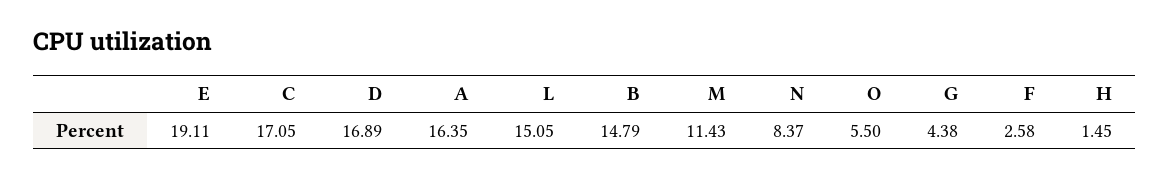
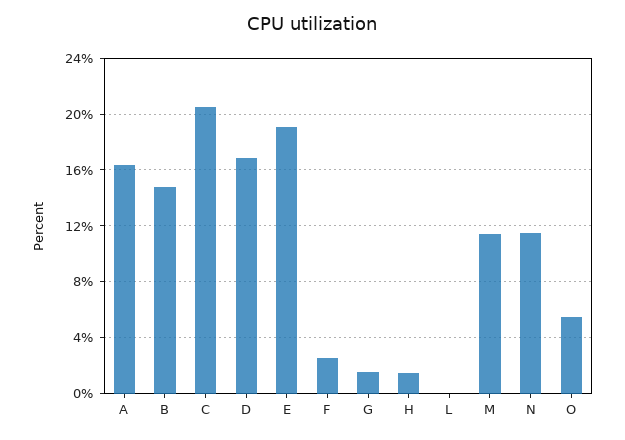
  {
    "E": 19.11,
-   "C": 17.05,
+   "C": 20.5,
    "D": 16.89,
    "A": 16.35,
-   "L": 15.05,
+   "L": 0,
    "B": 14.79,
    "M": 11.43,
-   "N": 8.37,
+   "N": 11.5,
    "O": 5.5,
-   "G": 4.38,
+   "G": 1.5,
    "F": 2.58,
    "H": 1.45
  }

